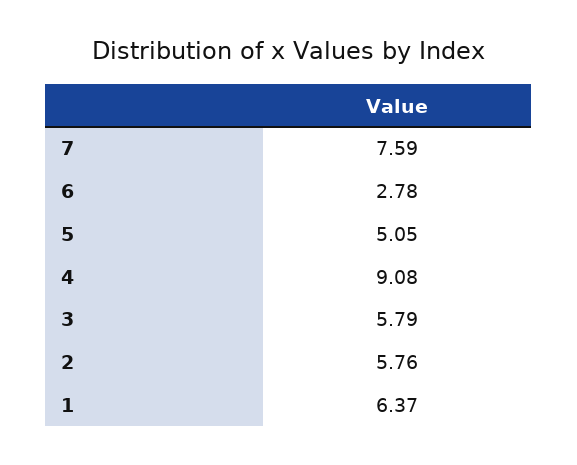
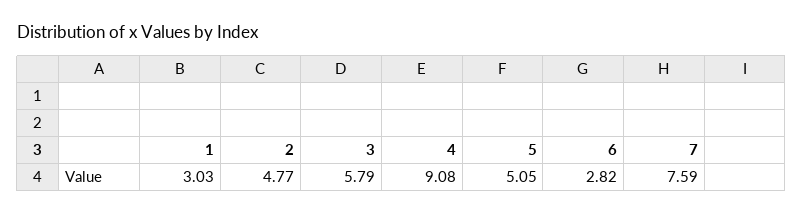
  {
    "7": 7.59,
-   "6": 2.78,
+   "6": 2.82,
    "5": 5.05,
    "4": 9.08,
    "3": 5.79,
-   "2": 5.76,
+   "2": 4.77,
-   "1": 6.37
+   "1": 3.03
  }

